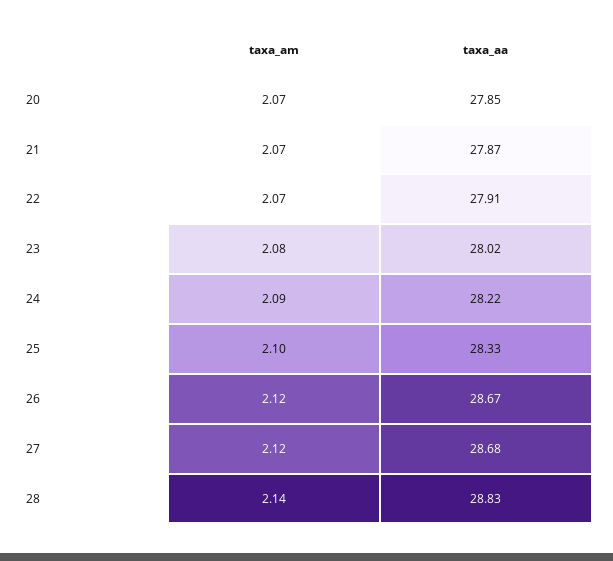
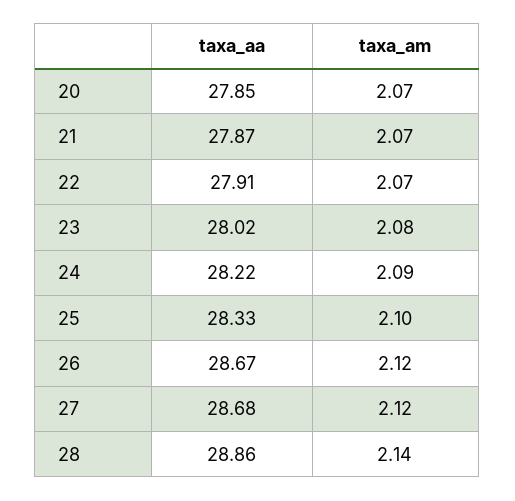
  {
    "taxa_am": {
      "20": 2.07,
      "21": 2.07,
      "22": 2.07,
      "23": 2.08,
      "24": 2.09,
      "25": 2.1,
      "26": 2.12,
      "27": 2.12,
      "28": 2.14
    },
    "taxa_aa": {
      "20": 27.85,
      "21": 27.87,
      "22": 27.91,
      "23": 28.02,
      "24": 28.22,
      "25": 28.33,
      "26": 28.67,
      "27": 28.68,
-     "28": 28.83
+     "28": 28.86
    }
  }

